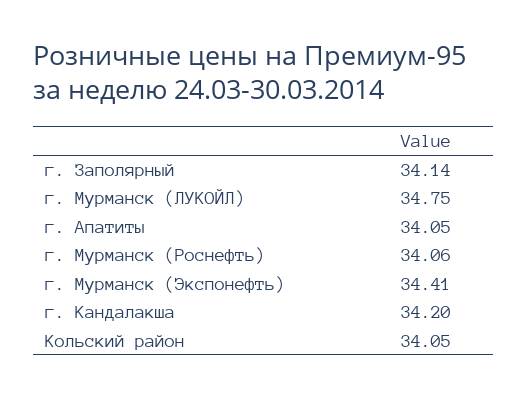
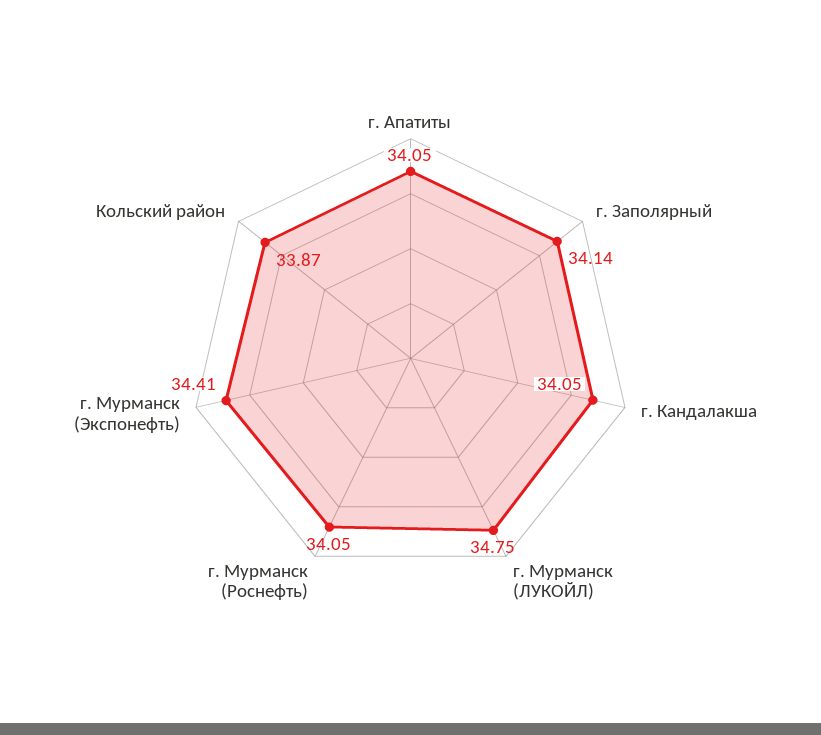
  {
    "г. Заполярный": 34.14,
    "г. Мурманск (ЛУКОЙЛ)": 34.75,
    "г. Апатиты": 34.05,
-   "г. Мурманск (Роснефть)": 34.06,
+   "г. Мурманск (Роснефть)": 34.05,
    "г. Мурманск (Экспонефть)": 34.41,
-   "г. Кандалакша": 34.2,
+   "г. Кандалакша": 34.05,
-   "Кольский район": 34.05
+   "Кольский район": 33.87
  }

